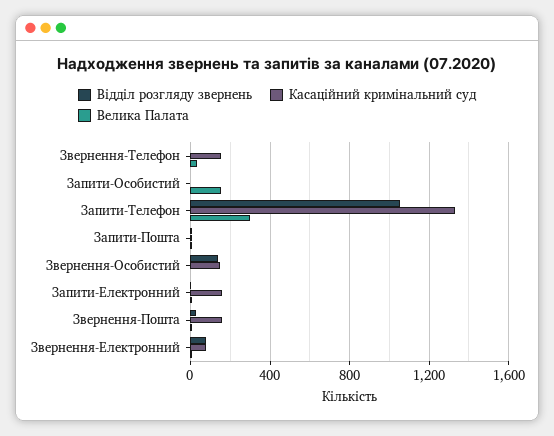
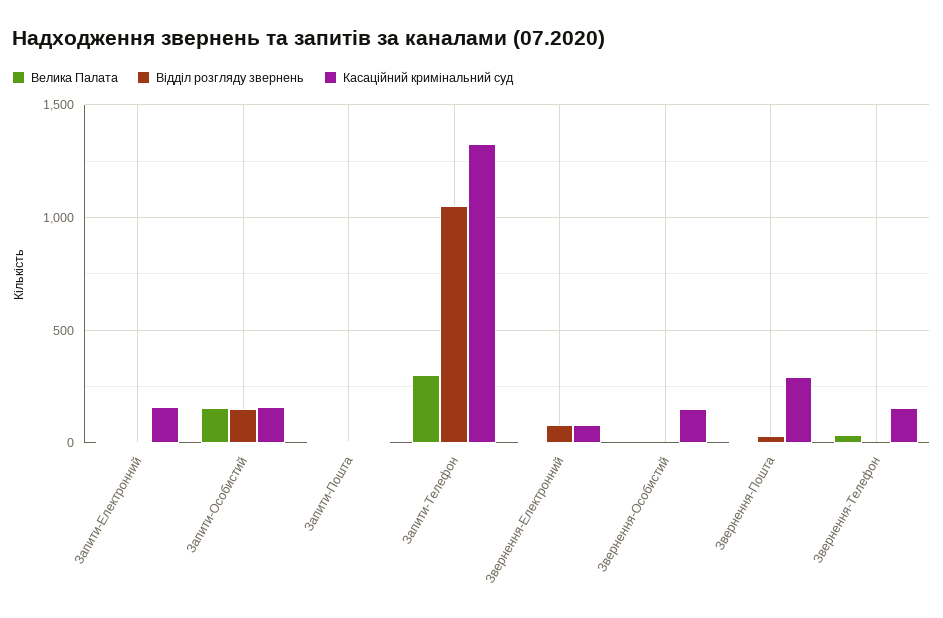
  {
    "Відділ розгляду звернень": {
      "Звернення-Телефон": 0,
-     "Запити-Особистий": 0,
+     "Запити-Особистий": 150,
      "Запити-Телефон": 1050,
      "Запити-Пошта": 0,
-     "Звернення-Особистий": 150,
+     "Звернення-Особистий": 0,
      "Запити-Електронний": 0,
      "Звернення-Пошта": 50,
      "Звернення-Електронний": 100
    },
    "Касаційний кримінальний суд": {
      "Звернення-Телефон": 150,
-     "Запити-Особистий": 0,
+     "Запити-Особистий": 150,
      "Запити-Телефон": 1350,
      "Запити-Пошта": 0,
      "Звернення-Особистий": 150,
      "Запити-Електронний": 150,
-     "Звернення-Пошта": 150,
+     "Звернення-Пошта": 300,
      "Звернення-Електронний": 100
    },
    "Велика Палата": {
      "Звернення-Телефон": 50,
      "Запити-Особистий": 150,
      "Запити-Телефон": 300,
      "Запити-Пошта": 0,
      "Звернення-Особистий": 0,
      "Запити-Електронний": 0,
      "Звернення-Пошта": 0,
      "Звернення-Електронний": 0
    }
  }

